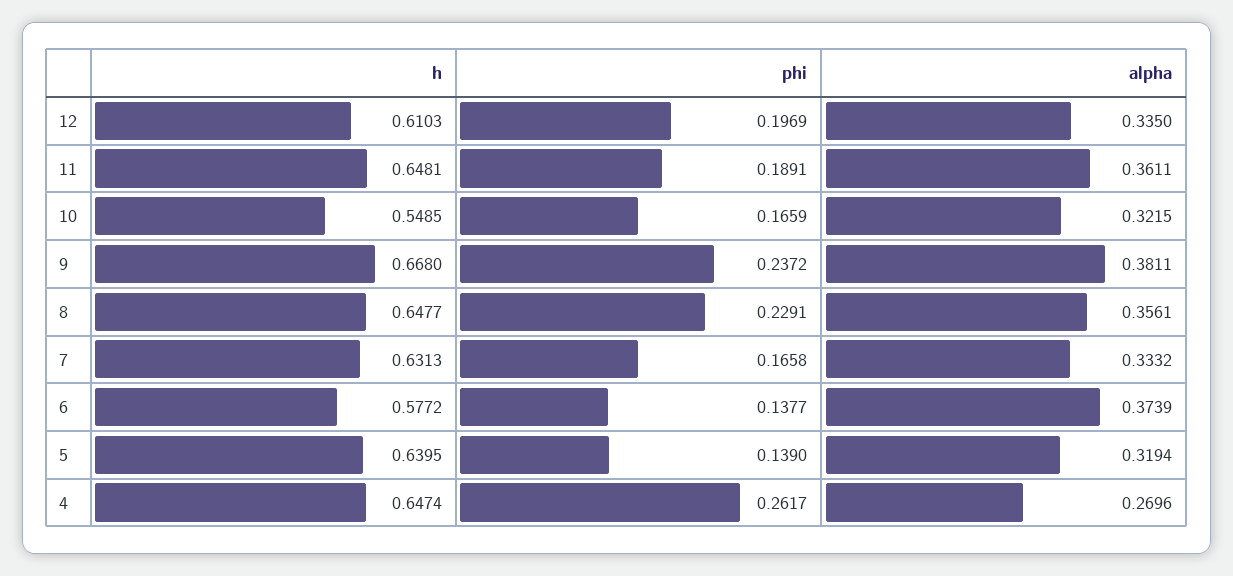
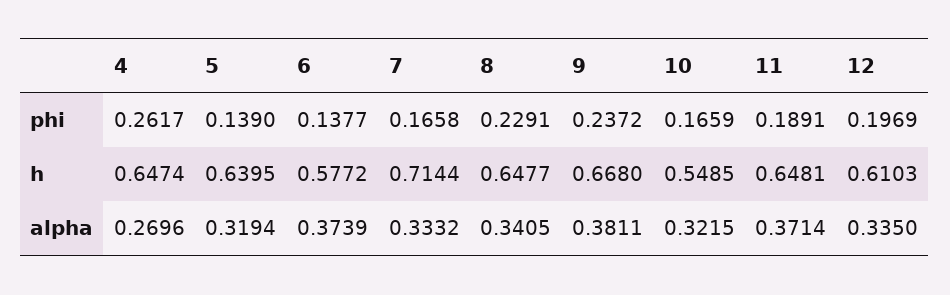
  {
    "h": {
      "12": 0.6103,
      "11": 0.6481,
      "10": 0.5485,
      "9": 0.668,
      "8": 0.6477,
-     "7": 0.6313,
+     "7": 0.7144,
      "6": 0.5772,
      "5": 0.6395,
      "4": 0.6474
    },
    "phi": {
      "12": 0.1969,
      "11": 0.1891,
      "10": 0.1659,
      "9": 0.2372,
      "8": 0.2291,
      "7": 0.1658,
      "6": 0.1377,
      "5": 0.139,
      "4": 0.2617
    },
    "alpha": {
      "12": 0.335,
-     "11": 0.3611,
+     "11": 0.3714,
      "10": 0.3215,
      "9": 0.3811,
-     "8": 0.3561,
+     "8": 0.3405,
      "7": 0.3332,
      "6": 0.3739,
      "5": 0.3194,
      "4": 0.2696
    }
  }

